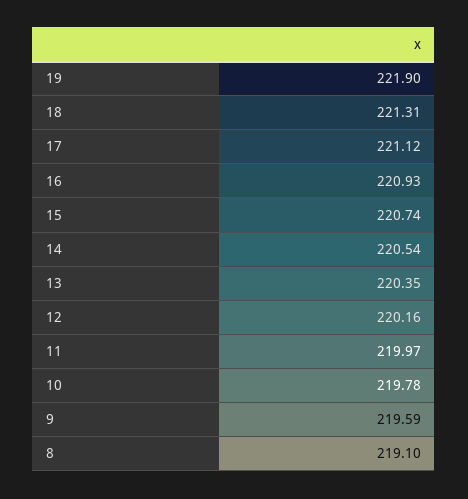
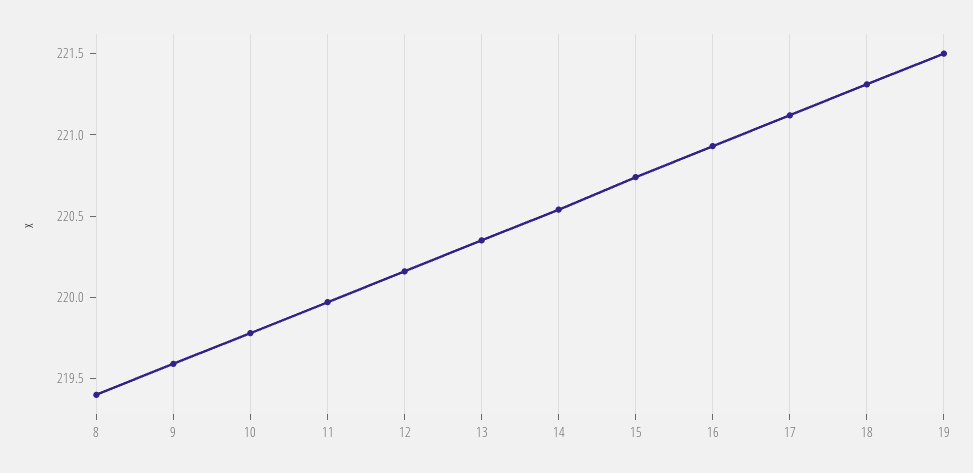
  {
-   "19": 221.9,
+   "19": 221.5,
    "18": 221.31,
    "17": 221.12,
    "16": 220.93,
    "15": 220.74,
    "14": 220.54,
    "13": 220.35,
    "12": 220.16,
    "11": 219.97,
    "10": 219.78,
    "9": 219.59,
-   "8": 219.1
+   "8": 219.4
  }

